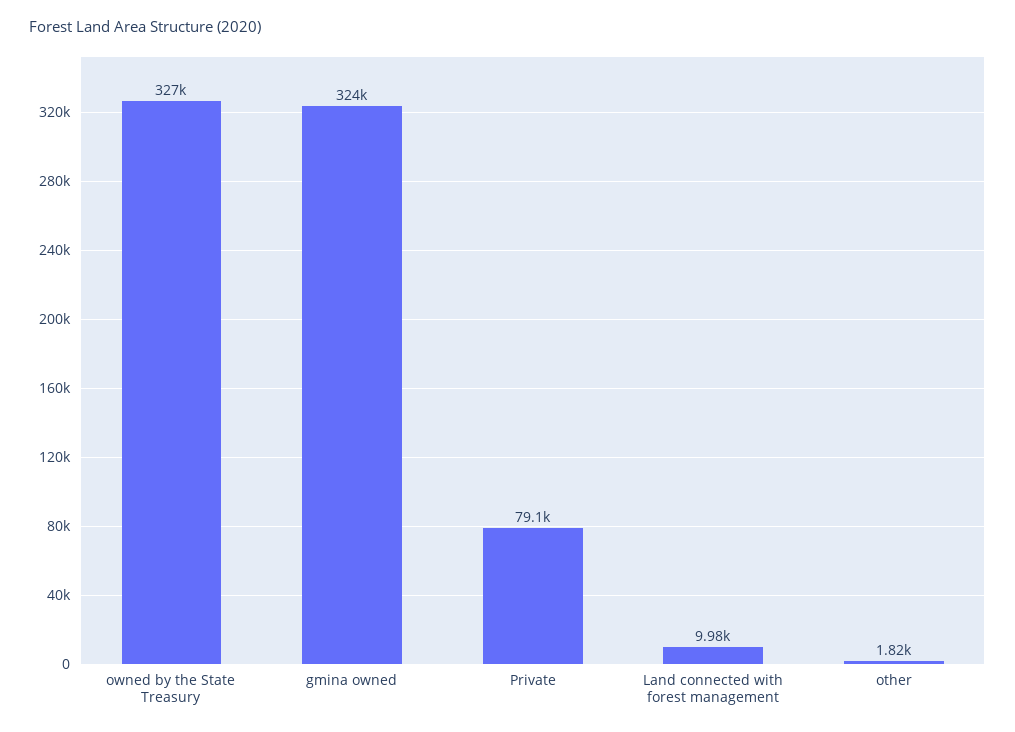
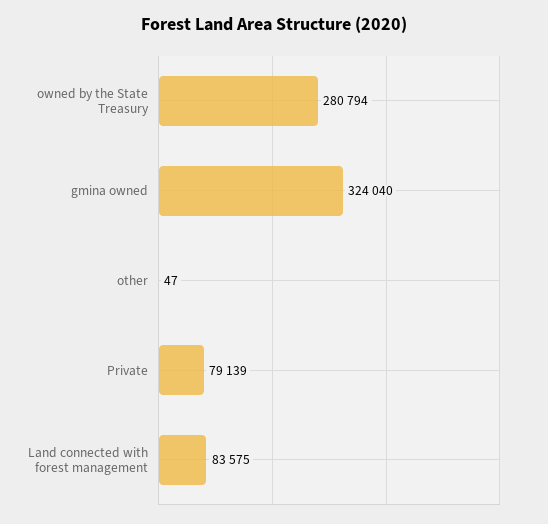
  {
-   "owned by the State Treasury": 327000,
+   "owned by the State Treasury": 280794,
    "gmina owned": 324040,
    "Private": 79139,
-   "Land connected with forest management": 9980,
+   "Land connected with forest management": 83575,
-   "other": 1820
+   "other": 47
  }

